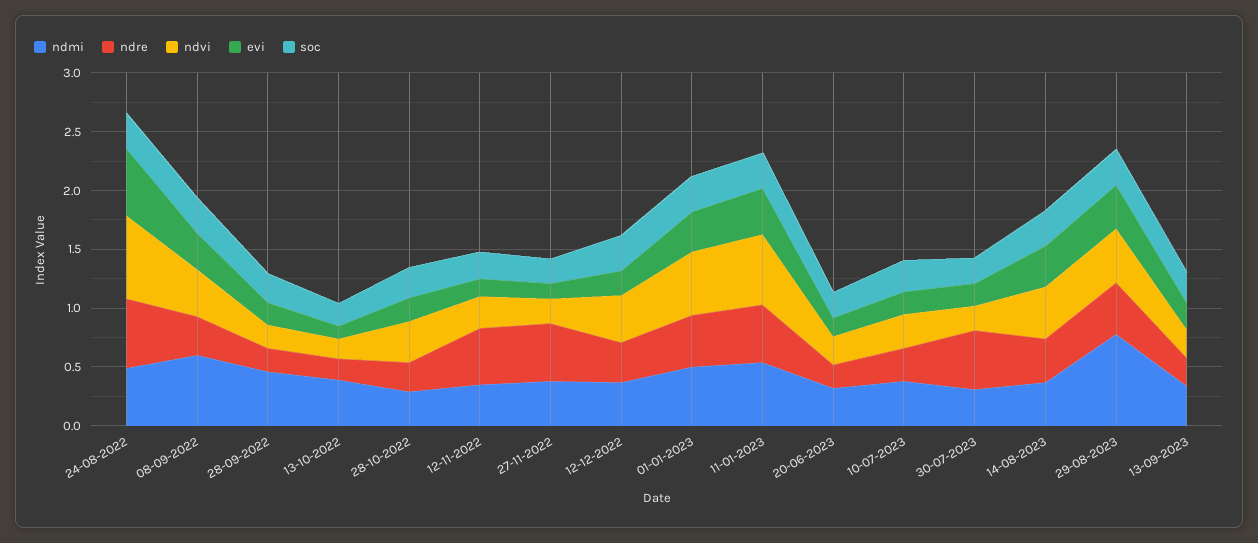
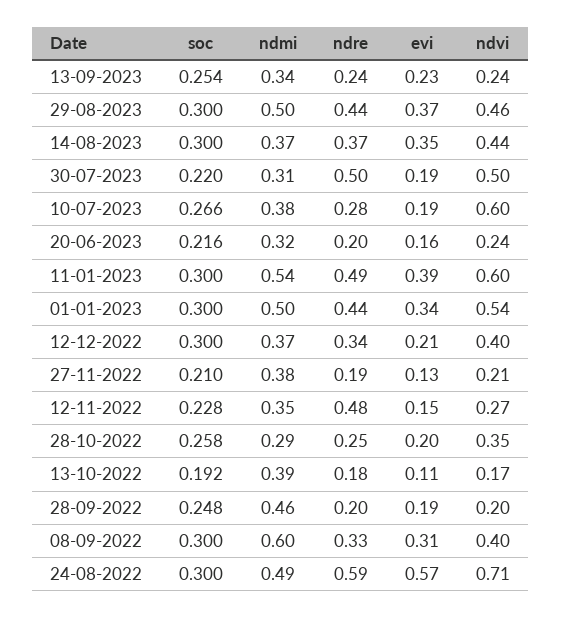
  {
    "ndmi": {
      "24-08-2022": 0.49,
      "08-09-2022": 0.6,
      "28-09-2022": 0.46,
      "13-10-2022": 0.39,
      "28-10-2022": 0.29,
      "12-11-2022": 0.35,
      "27-11-2022": 0.38,
      "12-12-2022": 0.37,
      "01-01-2023": 0.5,
      "11-01-2023": 0.54,
      "20-06-2023": 0.32,
      "10-07-2023": 0.38,
      "30-07-2023": 0.31,
      "14-08-2023": 0.37,
-     "29-08-2023": 0.8,
+     "29-08-2023": 0.5,
      "13-09-2023": 0.34
    },
    "ndre": {
      "24-08-2022": 0.59,
      "08-09-2022": 0.33,
      "28-09-2022": 0.2,
      "13-10-2022": 0.18,
      "28-10-2022": 0.25,
      "12-11-2022": 0.48,
-     "27-11-2022": 0.5,
+     "27-11-2022": 0.19,
      "12-12-2022": 0.34,
      "01-01-2023": 0.44,
      "11-01-2023": 0.49,
      "20-06-2023": 0.2,
      "10-07-2023": 0.28,
      "30-07-2023": 0.5,
      "14-08-2023": 0.37,
      "29-08-2023": 0.44,
      "13-09-2023": 0.24
    },
    "ndvi": {
      "24-08-2022": 0.71,
      "08-09-2022": 0.4,
      "28-09-2022": 0.2,
      "13-10-2022": 0.17,
      "28-10-2022": 0.35,
      "12-11-2022": 0.27,
      "27-11-2022": 0.21,
      "12-12-2022": 0.4,
      "01-01-2023": 0.54,
      "11-01-2023": 0.6,
      "20-06-2023": 0.24,
-     "10-07-2023": 0.3,
+     "10-07-2023": 0.6,
-     "30-07-2023": 0.2,
+     "30-07-2023": 0.5,
      "14-08-2023": 0.44,
      "29-08-2023": 0.46,
      "13-09-2023": 0.24
    },
    "evi": {
      "24-08-2022": 0.57,
      "08-09-2022": 0.31,
      "28-09-2022": 0.19,
      "13-10-2022": 0.11,
      "28-10-2022": 0.2,
      "12-11-2022": 0.15,
      "27-11-2022": 0.13,
      "12-12-2022": 0.21,
      "01-01-2023": 0.34,
      "11-01-2023": 0.39,
      "20-06-2023": 0.16,
      "10-07-2023": 0.19,
      "30-07-2023": 0.19,
      "14-08-2023": 0.35,
      "29-08-2023": 0.37,
      "13-09-2023": 0.23
    },
    "soc": {
      "24-08-2022": 0.3,
      "08-09-2022": 0.3,
      "28-09-2022": 0.248,
      "13-10-2022": 0.192,
      "28-10-2022": 0.258,
      "12-11-2022": 0.228,
      "27-11-2022": 0.21,
      "12-12-2022": 0.3,
      "01-01-2023": 0.3,
      "11-01-2023": 0.3,
      "20-06-2023": 0.216,
      "10-07-2023": 0.266,
      "30-07-2023": 0.22,
      "14-08-2023": 0.3,
      "29-08-2023": 0.3,
      "13-09-2023": 0.254
    }
  }

